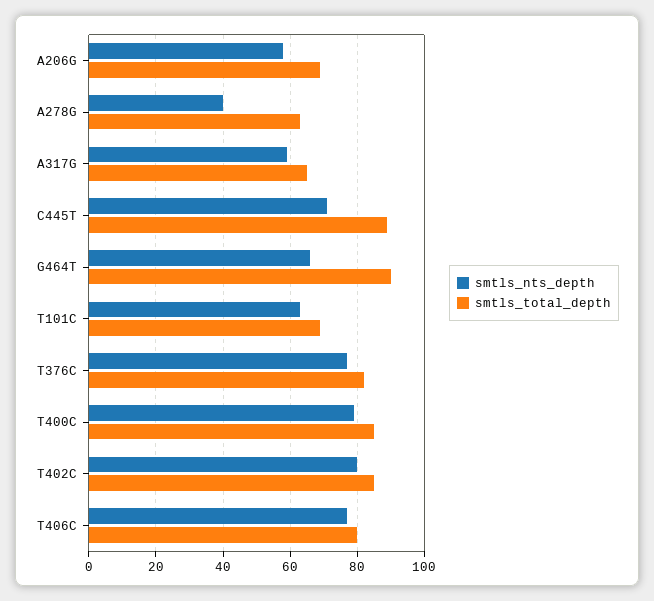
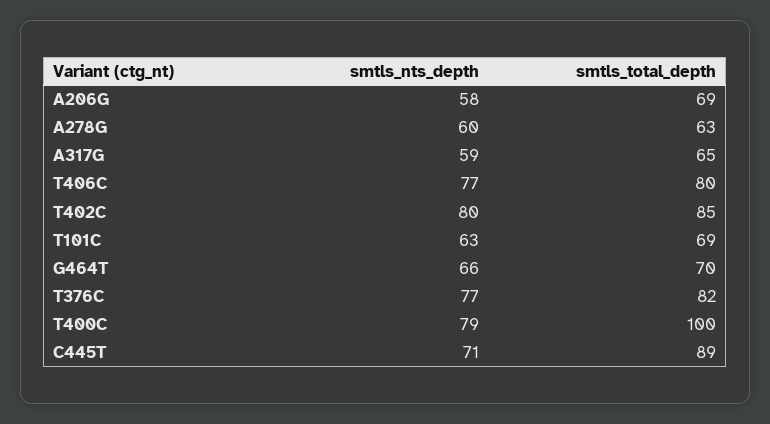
  {
    "smtls_nts_depth": {
      "A206G": 58,
-     "A278G": 40,
+     "A278G": 60,
      "A317G": 59,
      "C445T": 71,
      "G464T": 66,
      "T101C": 63,
      "T376C": 77,
      "T400C": 79,
      "T402C": 80,
      "T406C": 77
    },
    "smtls_total_depth": {
      "A206G": 69,
      "A278G": 63,
      "A317G": 65,
      "C445T": 89,
-     "G464T": 90,
+     "G464T": 70,
      "T101C": 69,
      "T376C": 82,
-     "T400C": 85,
+     "T400C": 100,
      "T402C": 85,
      "T406C": 80
    }
  }

